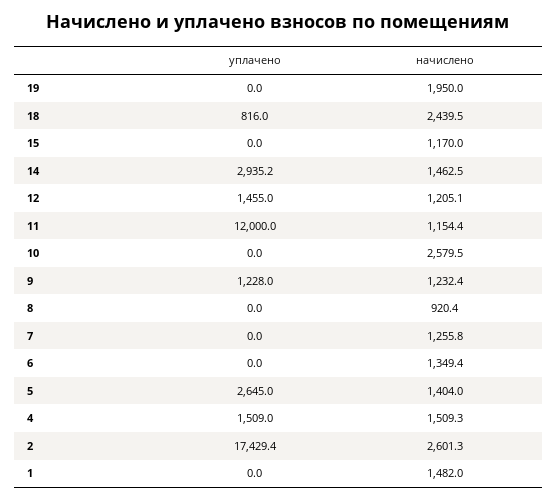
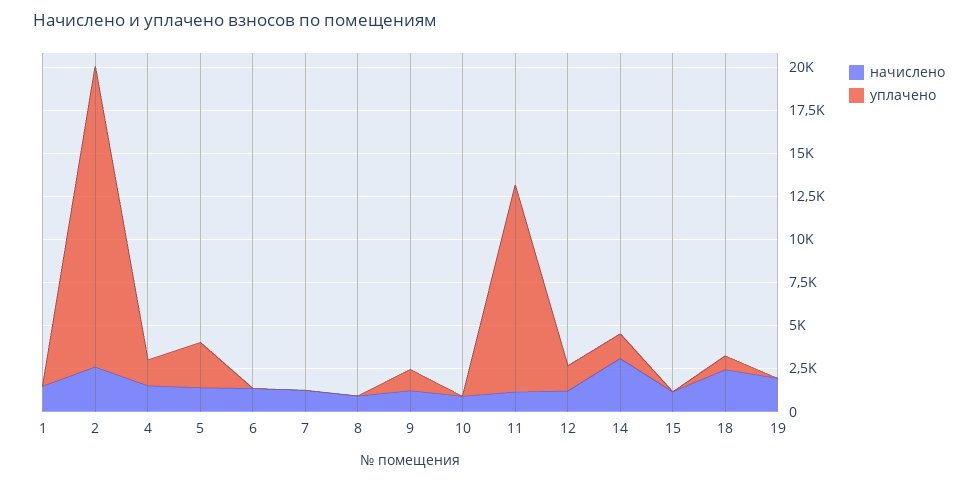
  {
    "уплачено": {
      "19": 0,
      "18": 816,
      "15": 0,
-     "14": 2935.2,
+     "14": 1500,
      "12": 1455,
      "11": 12000,
      "10": 0,
      "9": 1228,
      "8": 0,
      "7": 0,
      "6": 0,
      "5": 2645,
      "4": 1509,
      "2": 17429.4,
      "1": 0
    },
    "начислено": {
      "19": 1950,
      "18": 2439.5,
      "15": 1170,
-     "14": 1462.5,
+     "14": 3000,
      "12": 1205.1,
      "11": 1154.4,
-     "10": 2579.5,
+     "10": 1000,
      "9": 1232.4,
      "8": 920.4,
      "7": 1255.8,
      "6": 1349.4,
      "5": 1404,
      "4": 1509.3,
      "2": 2601.3,
      "1": 1482
    }
  }

